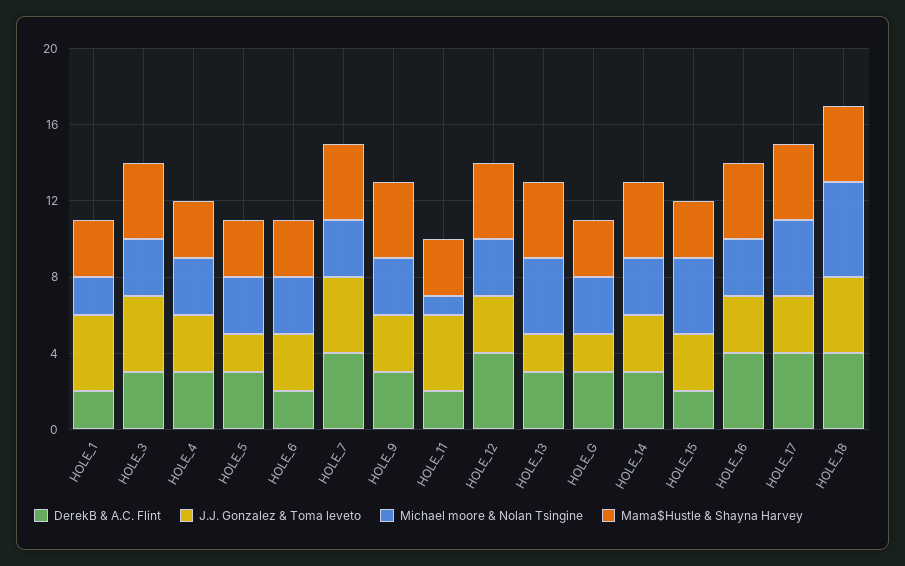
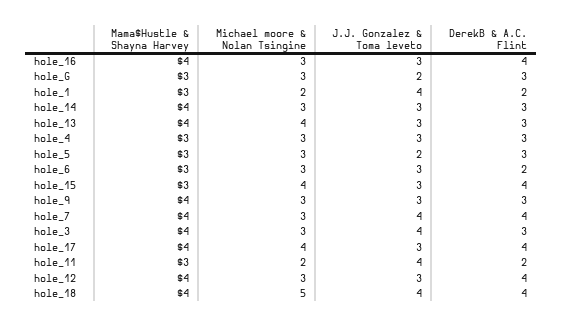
  {
    "DerekB & A.C. Flint": {
      "HOLE_1": 2,
      "HOLE_3": 3,
      "HOLE_4": 3,
      "HOLE_5": 3,
      "HOLE_6": 2,
      "HOLE_7": 4,
      "HOLE_9": 3,
      "HOLE_11": 2,
      "HOLE_12": 4,
      "HOLE_13": 3,
      "HOLE_G": 3,
      "HOLE_14": 3,
-     "HOLE_15": 2,
+     "HOLE_15": 4,
      "HOLE_16": 4,
      "HOLE_17": 4,
      "HOLE_18": 4
    },
    "J.J. Gonzalez & Toma leveto": {
      "HOLE_1": 4,
      "HOLE_3": 4,
      "HOLE_4": 3,
      "HOLE_5": 2,
      "HOLE_6": 3,
      "HOLE_7": 4,
      "HOLE_9": 3,
      "HOLE_11": 4,
      "HOLE_12": 3,
-     "HOLE_13": 2,
+     "HOLE_13": 3,
      "HOLE_G": 2,
      "HOLE_14": 3,
      "HOLE_15": 3,
      "HOLE_16": 3,
      "HOLE_17": 3,
      "HOLE_18": 4
    },
    "Michael moore & Nolan Tsingine": {
      "HOLE_1": 2,
      "HOLE_3": 3,
      "HOLE_4": 3,
      "HOLE_5": 3,
      "HOLE_6": 3,
      "HOLE_7": 3,
      "HOLE_9": 3,
-     "HOLE_11": 1,
+     "HOLE_11": 2,
      "HOLE_12": 3,
      "HOLE_13": 4,
      "HOLE_G": 3,
      "HOLE_14": 3,
      "HOLE_15": 4,
      "HOLE_16": 3,
      "HOLE_17": 4,
      "HOLE_18": 5
    },
    "Mama$Hustle & Shayna Harvey": {
      "HOLE_1": 3,
      "HOLE_3": 4,
      "HOLE_4": 3,
      "HOLE_5": 3,
      "HOLE_6": 3,
      "HOLE_7": 4,
      "HOLE_9": 4,
      "HOLE_11": 3,
      "HOLE_12": 4,
      "HOLE_13": 4,
      "HOLE_G": 3,
      "HOLE_14": 4,
      "HOLE_15": 3,
      "HOLE_16": 4,
      "HOLE_17": 4,
      "HOLE_18": 4
    }
  }

